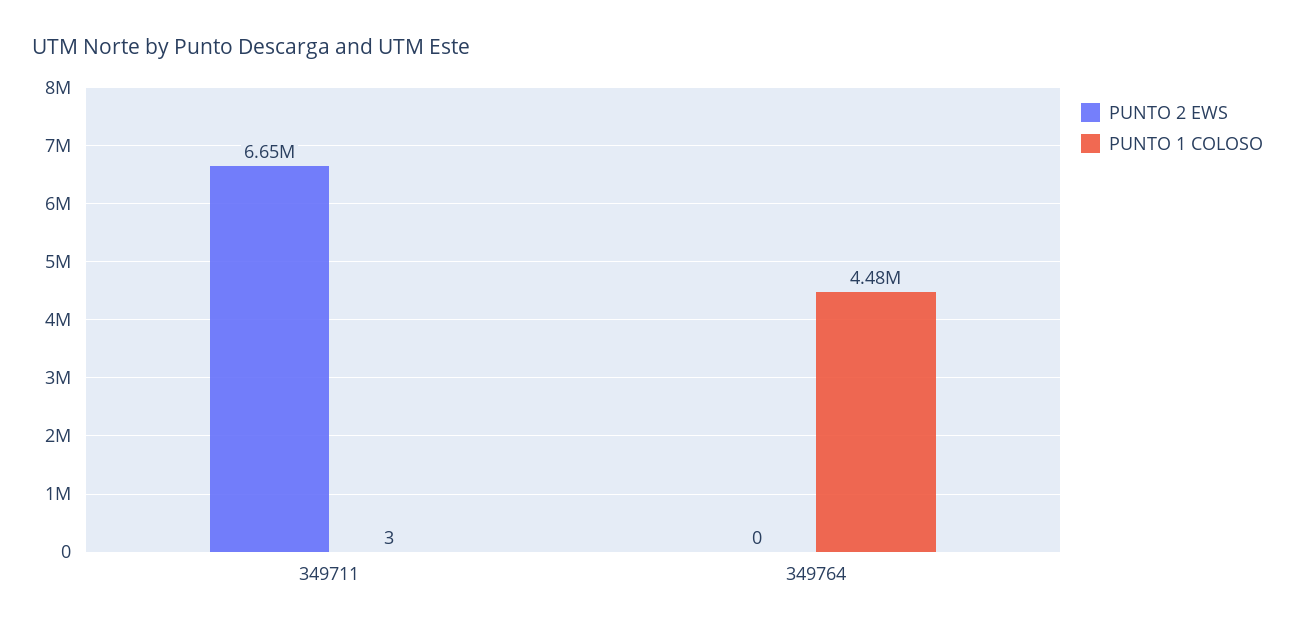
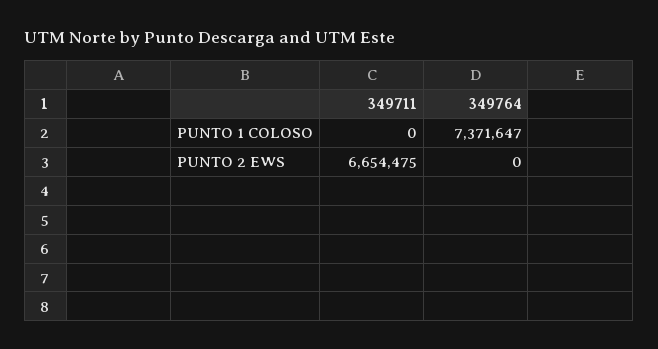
  {
    "PUNTO 2 EWS": {
      "349711": 6654475,
      "349764": 0
    },
    "PUNTO 1 COLOSO": {
-     "349711": 3,
+     "349711": 0,
-     "349764": 4480000
+     "349764": 7371647
    }
  }

